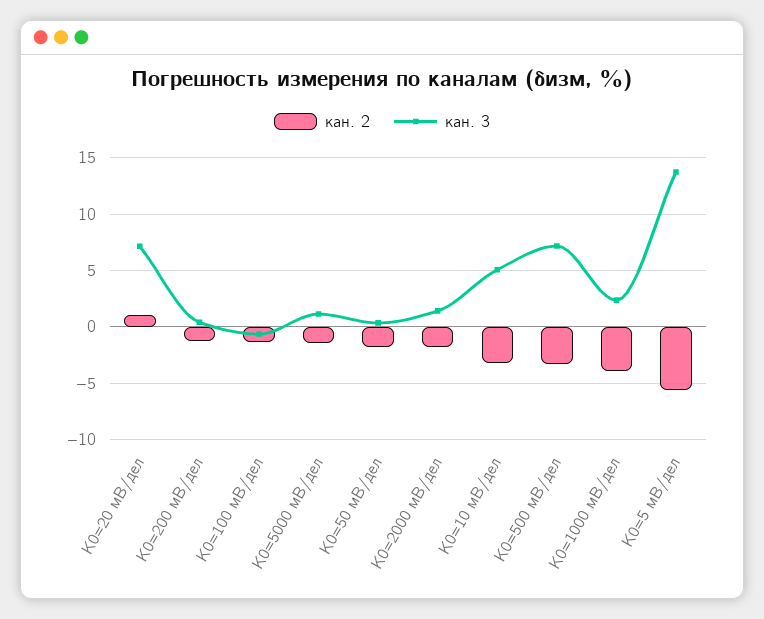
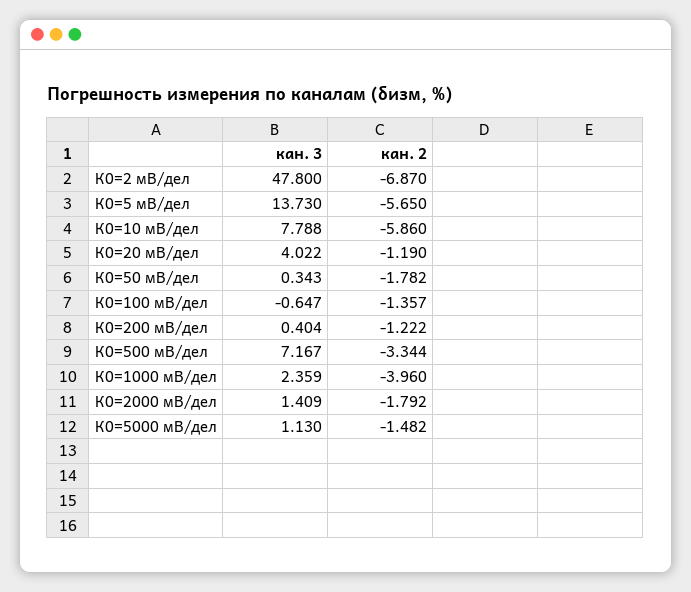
  {
    "кан. 2": {
-     "К0=20 мВ/дел": 1,
+     "К0=20 мВ/дел": -1.19,
      "К0=200 мВ/дел": -1.222,
      "К0=100 мВ/дел": -1.357,
      "К0=5000 мВ/дел": -1.482,
      "К0=50 мВ/дел": -1.782,
      "К0=2000 мВ/дел": -1.792,
-     "К0=10 мВ/дел": -3,
+     "К0=10 мВ/дел": -5.86,
      "К0=500 мВ/дел": -3.344,
      "К0=1000 мВ/дел": -3.96,
-     "К0=5 мВ/дел": -5.65
+     "К0=5 мВ/дел": -5.65,
+     "К0=2 мВ/дел": -6.87
    },
    "кан. 3": {
-     "К0=20 мВ/дел": 7,
+     "К0=20 мВ/дел": 4.022,
      "К0=200 мВ/дел": 0.404,
      "К0=100 мВ/дел": -0.647,
      "К0=5000 мВ/дел": 1.13,
      "К0=50 мВ/дел": 0.343,
      "К0=2000 мВ/дел": 1.409,
-     "К0=10 мВ/дел": 5,
+     "К0=10 мВ/дел": 7.788,
      "К0=500 мВ/дел": 7.167,
      "К0=1000 мВ/дел": 2.359,
-     "К0=5 мВ/дел": 13.73
+     "К0=5 мВ/дел": 13.73,
+     "К0=2 мВ/дел": 47.8
    }
  }

